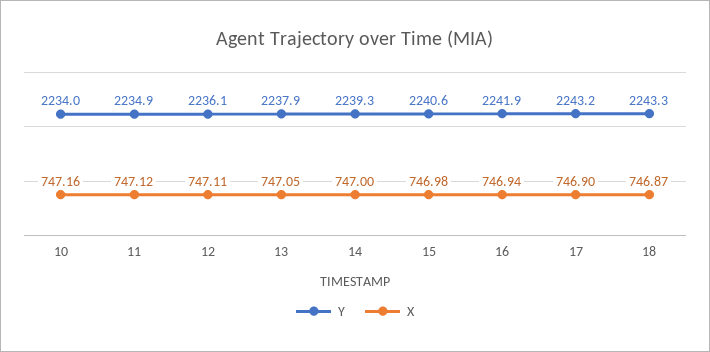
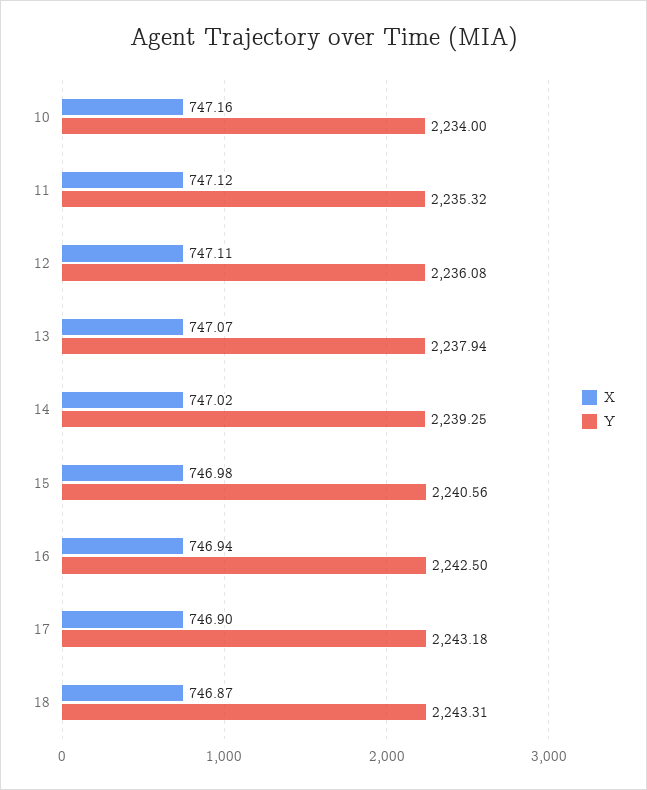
  {
    "Y": {
      "10": 2234,
-     "11": 2234.9,
+     "11": 2235.32,
      "12": 2236.08,
      "13": 2237.94,
      "14": 2239.25,
      "15": 2240.56,
-     "16": 2241.9,
+     "16": 2242.5,
      "17": 2243.18,
      "18": 2243.31
    },
    "X": {
      "10": 747.16,
      "11": 747.12,
      "12": 747.11,
-     "13": 747.05,
+     "13": 747.07,
-     "14": 747,
+     "14": 747.02,
      "15": 746.98,
      "16": 746.94,
      "17": 746.9,
      "18": 746.87
    }
  }

